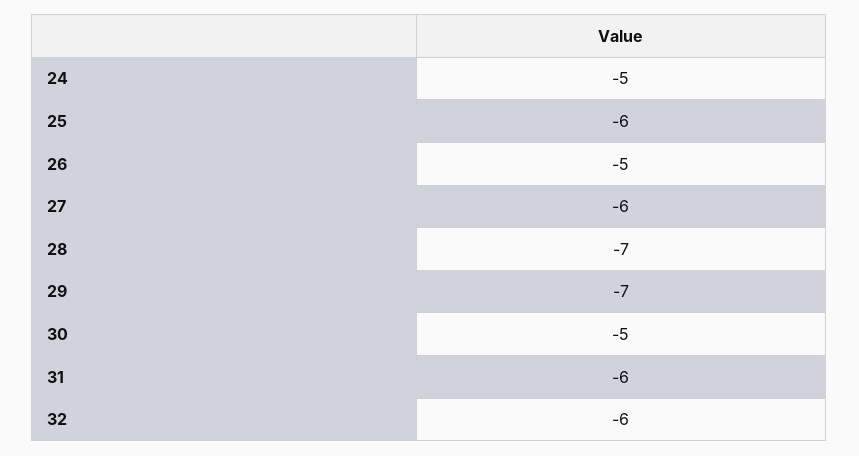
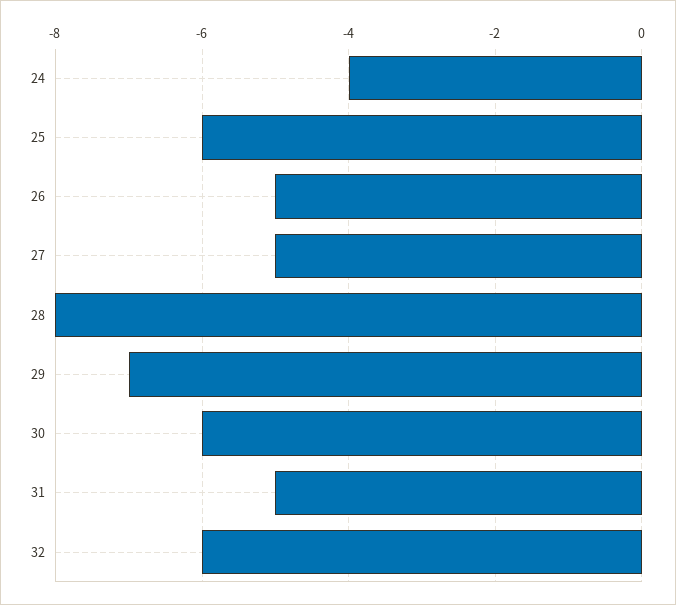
  {
-   "24": -5,
+   "24": -4,
    "25": -6,
    "26": -5,
-   "27": -6,
+   "27": -5,
-   "28": -7,
+   "28": -8,
    "29": -7,
-   "30": -5,
+   "30": -6,
-   "31": -6,
+   "31": -5,
    "32": -6
  }

